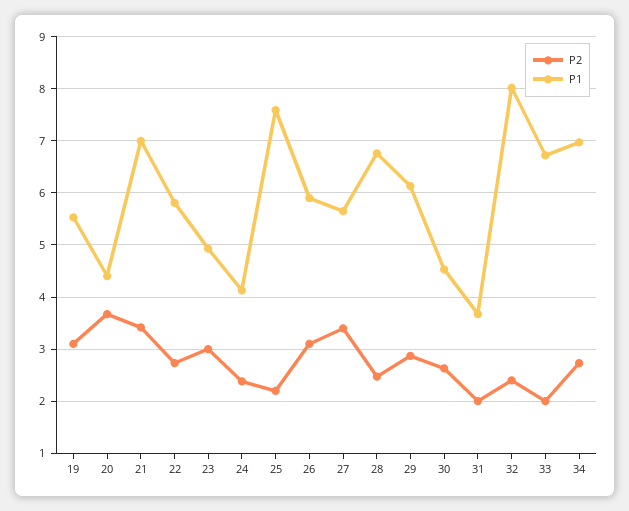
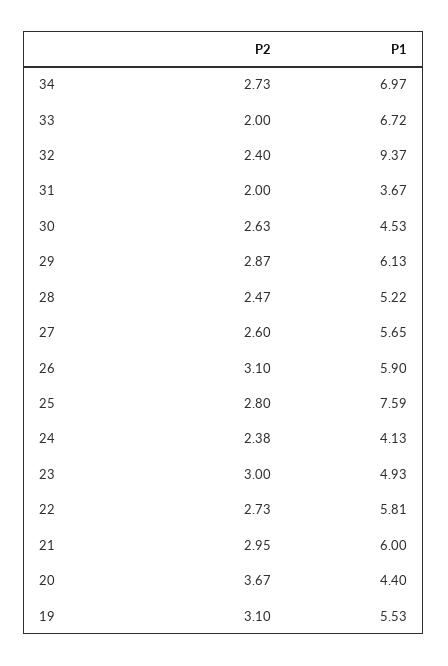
  {
    "P2": {
      "19": 3.1,
      "20": 3.67,
-     "21": 3.4,
+     "21": 2.95,
      "22": 2.73,
      "23": 3,
      "24": 2.38,
-     "25": 2.2,
+     "25": 2.8,
      "26": 3.1,
-     "27": 3.4,
+     "27": 2.6,
      "28": 2.47,
      "29": 2.87,
      "30": 2.63,
      "31": 2,
      "32": 2.4,
      "33": 2,
      "34": 2.73
    },
    "P1": {
      "19": 5.53,
      "20": 4.4,
-     "21": 7,
+     "21": 6,
      "22": 5.81,
      "23": 4.93,
      "24": 4.13,
      "25": 7.59,
      "26": 5.9,
      "27": 5.65,
-     "28": 6.8,
+     "28": 5.22,
      "29": 6.13,
      "30": 4.53,
      "31": 3.67,
-     "32": 8,
+     "32": 9.37,
      "33": 6.72,
      "34": 6.97
    }
  }

